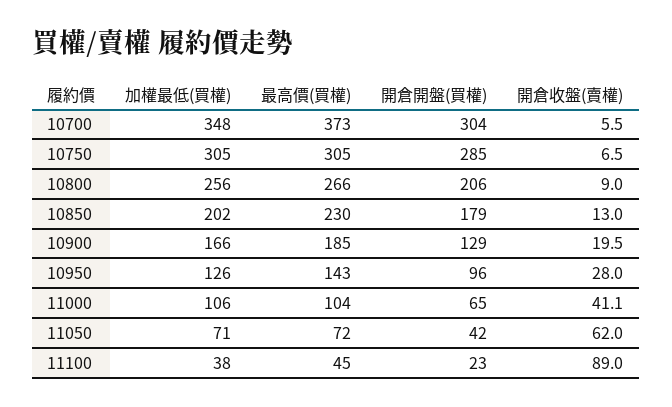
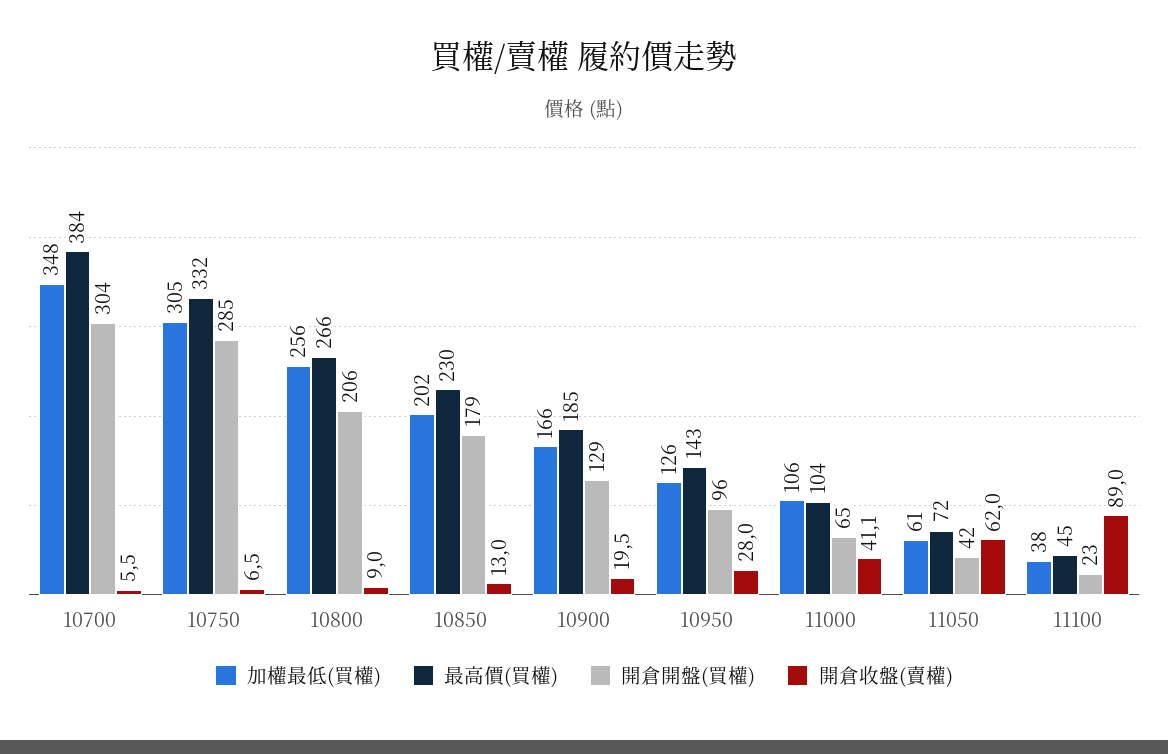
  {
    "加權最低(買權)": {
      "10700": 348,
      "10750": 305,
      "10800": 256,
      "10850": 202,
      "10900": 166,
      "10950": 126,
      "11000": 106,
-     "11050": 71,
+     "11050": 61,
      "11100": 38
    },
    "最高價(買權)": {
-     "10700": 373,
+     "10700": 384,
-     "10750": 305,
+     "10750": 332,
      "10800": 266,
      "10850": 230,
      "10900": 185,
      "10950": 143,
      "11000": 104,
      "11050": 72,
      "11100": 45
    },
    "開倉開盤(買權)": {
      "10700": 304,
      "10750": 285,
      "10800": 206,
      "10850": 179,
      "10900": 129,
      "10950": 96,
      "11000": 65,
      "11050": 42,
      "11100": 23
    },
    "開倉收盤(賣權)": {
      "10700": 5.5,
      "10750": 6.5,
      "10800": 9,
      "10850": 13,
      "10900": 19.5,
      "10950": 28,
      "11000": 41.1,
      "11050": 62,
      "11100": 89
    }
  }

